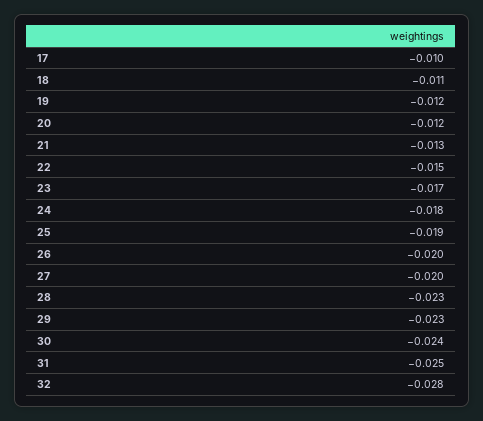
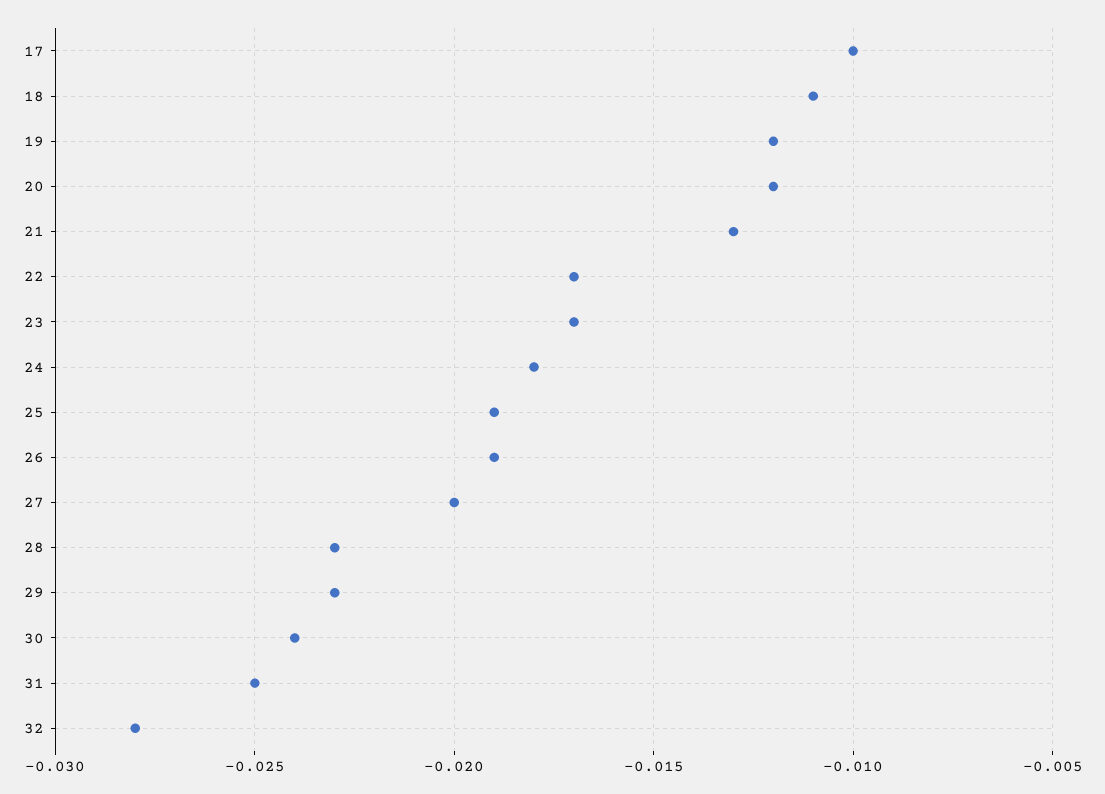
  {
    "17": -0.01,
    "18": -0.011,
    "19": -0.012,
    "20": -0.012,
    "21": -0.013,
-   "22": -0.015,
+   "22": -0.017,
    "23": -0.017,
    "24": -0.018,
    "25": -0.019,
-   "26": -0.02,
+   "26": -0.019,
    "27": -0.02,
    "28": -0.023,
    "29": -0.023,
    "30": -0.024,
    "31": -0.025,
    "32": -0.028
  }

